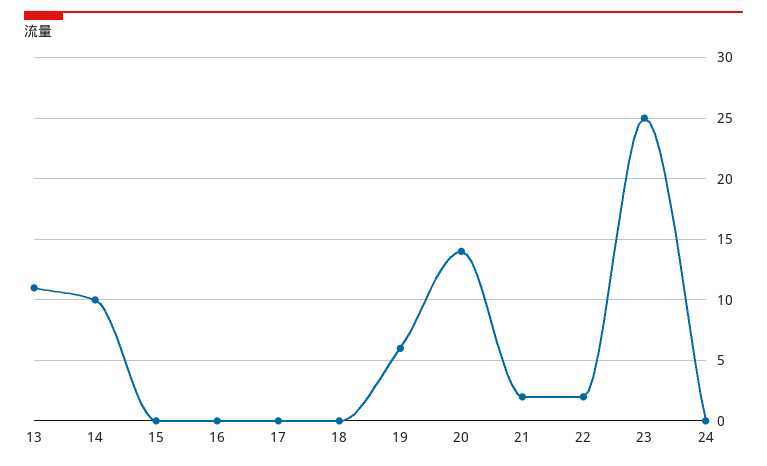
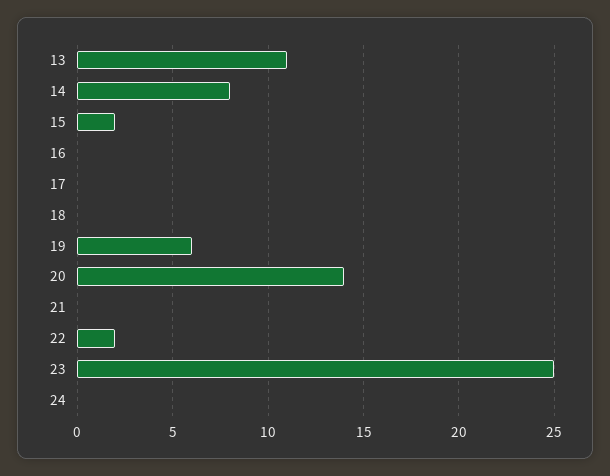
  {
    "13": 11,
-   "14": 10,
+   "14": 8,
-   "15": 0,
+   "15": 2,
    "16": 0,
    "17": 0,
    "18": 0,
    "19": 6,
    "20": 14,
-   "21": 2,
+   "21": 0,
    "22": 2,
    "23": 25,
    "24": 0
  }

